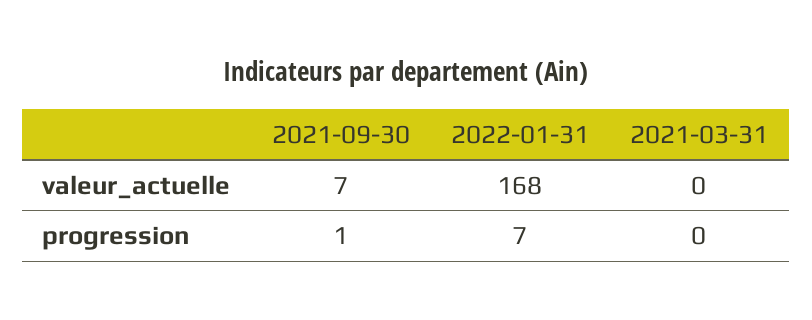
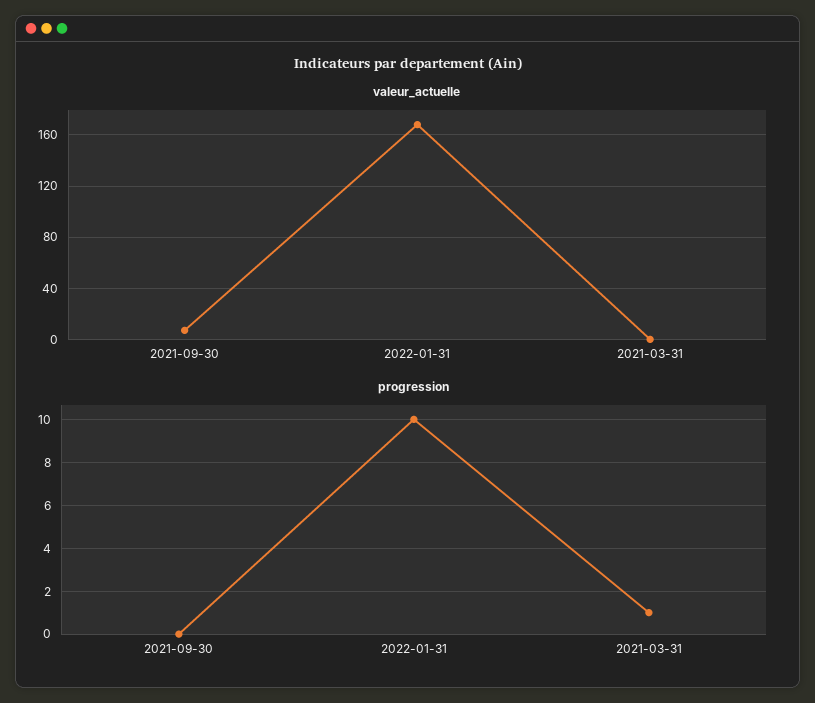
  {
    "valeur_actuelle": {
      "2021-09-30": 7,
      "2022-01-31": 168,
      "2021-03-31": 0
    },
    "progression": {
-     "2021-09-30": 1,
+     "2021-09-30": 0,
-     "2022-01-31": 7,
+     "2022-01-31": 10,
-     "2021-03-31": 0
+     "2021-03-31": 1
    }
  }

